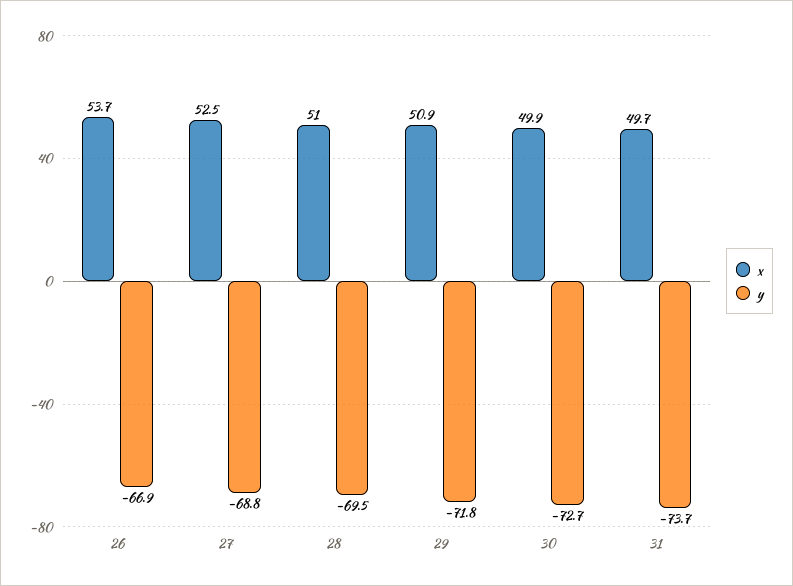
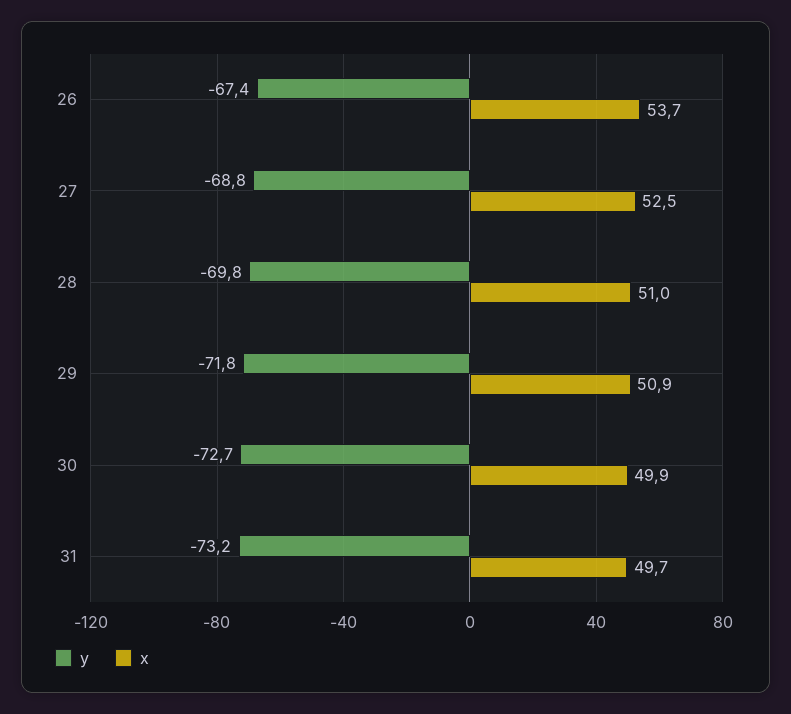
  {
    "x": {
      "26": 53.7,
      "27": 52.5,
      "28": 51,
      "29": 50.9,
      "30": 49.9,
      "31": 49.7
    },
    "y": {
-     "26": -66.9,
+     "26": -67.4,
      "27": -68.8,
-     "28": -69.5,
+     "28": -69.8,
      "29": -71.8,
      "30": -72.7,
-     "31": -73.7
+     "31": -73.2
    }
  }

